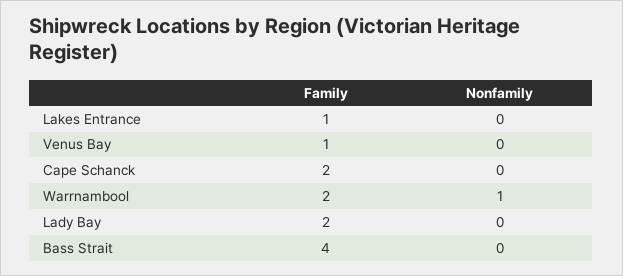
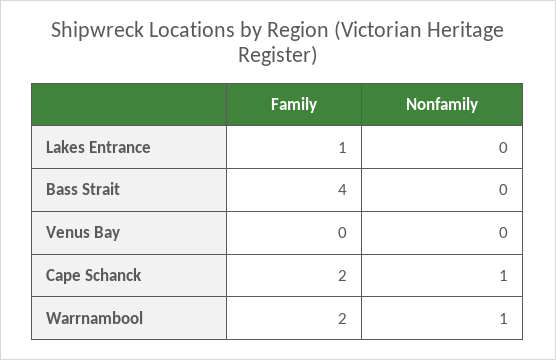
  {
    "Family": {
      "Lakes Entrance": 1,
-     "Venus Bay": 1,
+     "Venus Bay": 0,
      "Cape Schanck": 2,
      "Warrnambool": 2,
-     "Lady Bay": 2,
      "Bass Strait": 4
    },
    "Nonfamily": {
      "Lakes Entrance": 0,
      "Venus Bay": 0,
-     "Cape Schanck": 0,
+     "Cape Schanck": 1,
      "Warrnambool": 1,
-     "Lady Bay": 0,
      "Bass Strait": 0
    }
  }

